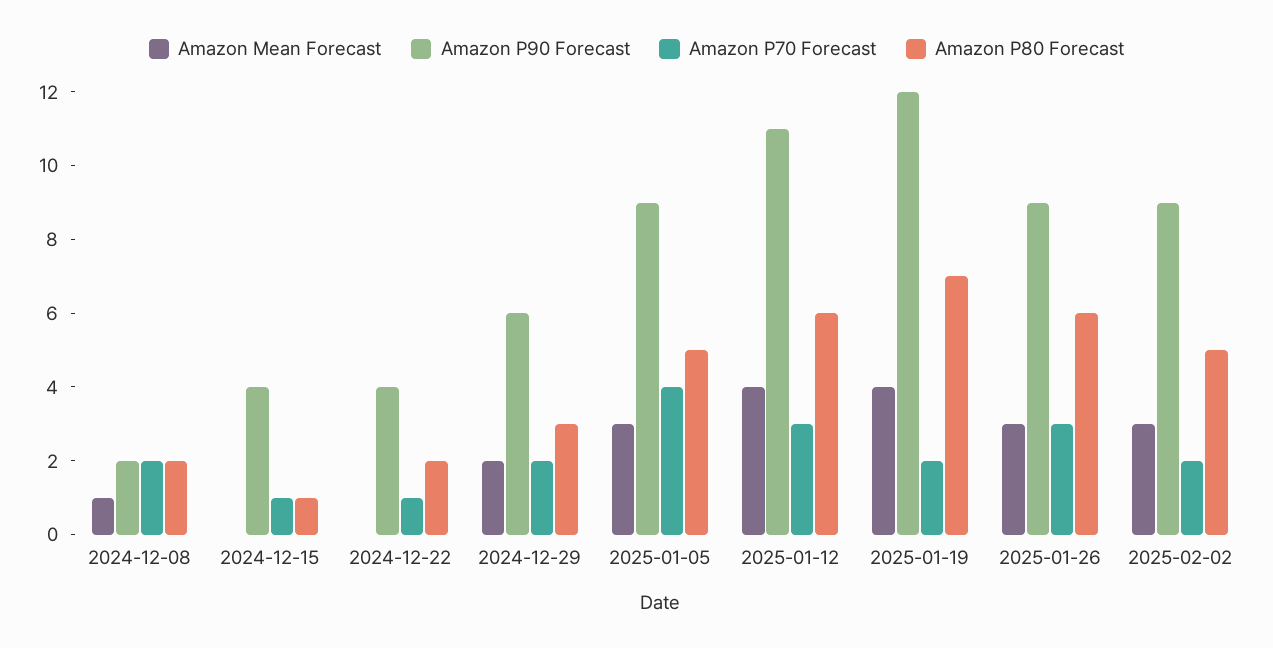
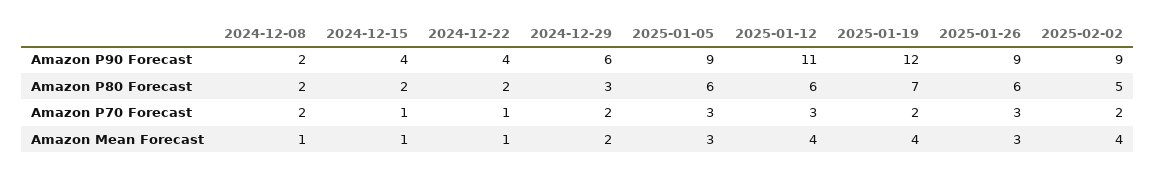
  {
    "Amazon Mean Forecast": {
      "2024-12-08": 1,
-     "2024-12-15": 0,
+     "2024-12-15": 1,
-     "2024-12-22": 0,
+     "2024-12-22": 1,
      "2024-12-29": 2,
      "2025-01-05": 3,
      "2025-01-12": 4,
      "2025-01-19": 4,
      "2025-01-26": 3,
-     "2025-02-02": 3
+     "2025-02-02": 4
    },
    "Amazon P90 Forecast": {
      "2024-12-08": 2,
      "2024-12-15": 4,
      "2024-12-22": 4,
      "2024-12-29": 6,
      "2025-01-05": 9,
      "2025-01-12": 11,
      "2025-01-19": 12,
      "2025-01-26": 9,
      "2025-02-02": 9
    },
    "Amazon P70 Forecast": {
      "2024-12-08": 2,
      "2024-12-15": 1,
      "2024-12-22": 1,
      "2024-12-29": 2,
-     "2025-01-05": 4,
+     "2025-01-05": 3,
      "2025-01-12": 3,
      "2025-01-19": 2,
      "2025-01-26": 3,
      "2025-02-02": 2
    },
    "Amazon P80 Forecast": {
      "2024-12-08": 2,
-     "2024-12-15": 1,
+     "2024-12-15": 2,
      "2024-12-22": 2,
      "2024-12-29": 3,
-     "2025-01-05": 5,
+     "2025-01-05": 6,
      "2025-01-12": 6,
      "2025-01-19": 7,
      "2025-01-26": 6,
      "2025-02-02": 5
    }
  }

